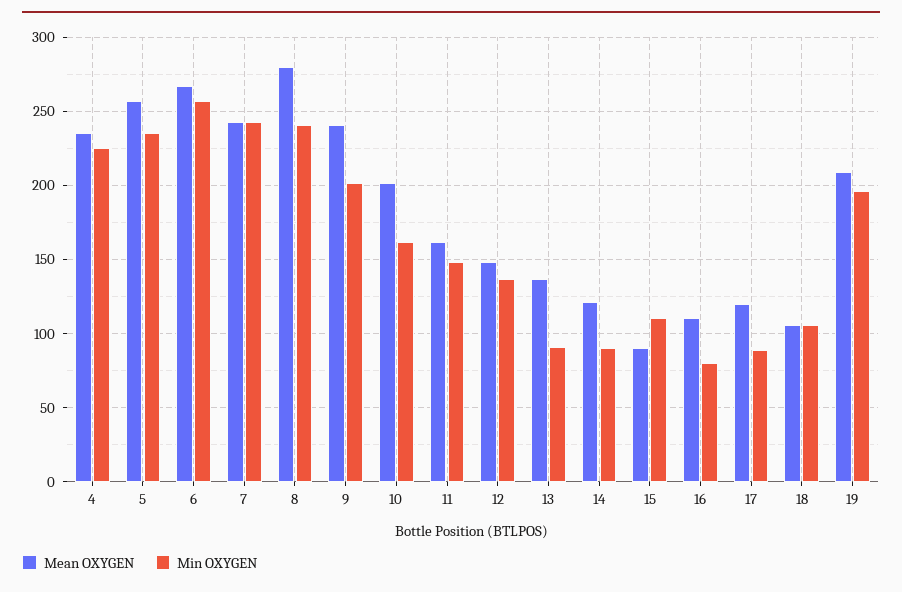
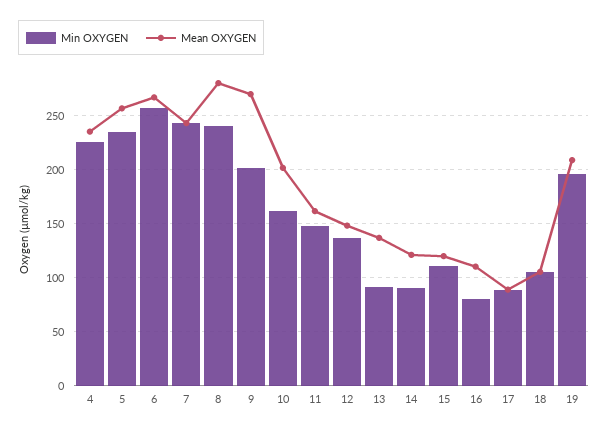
  {
    "Mean OXYGEN": {
      "4": 235,
      "5": 255,
      "6": 265,
      "7": 245,
      "8": 280,
-     "9": 240,
+     "9": 270,
      "10": 200,
      "11": 160,
      "12": 150,
      "13": 135,
      "14": 120,
-     "15": 90,
+     "15": 120,
      "16": 110,
-     "17": 120,
+     "17": 90,
      "18": 105,
      "19": 210
    },
    "Min OXYGEN": {
      "4": 225,
      "5": 235,
      "6": 255,
      "7": 245,
      "8": 240,
      "9": 200,
      "10": 160,
      "11": 150,
      "12": 135,
      "13": 90,
      "14": 90,
      "15": 110,
      "16": 80,
      "17": 90,
      "18": 105,
      "19": 195
    }
  }

